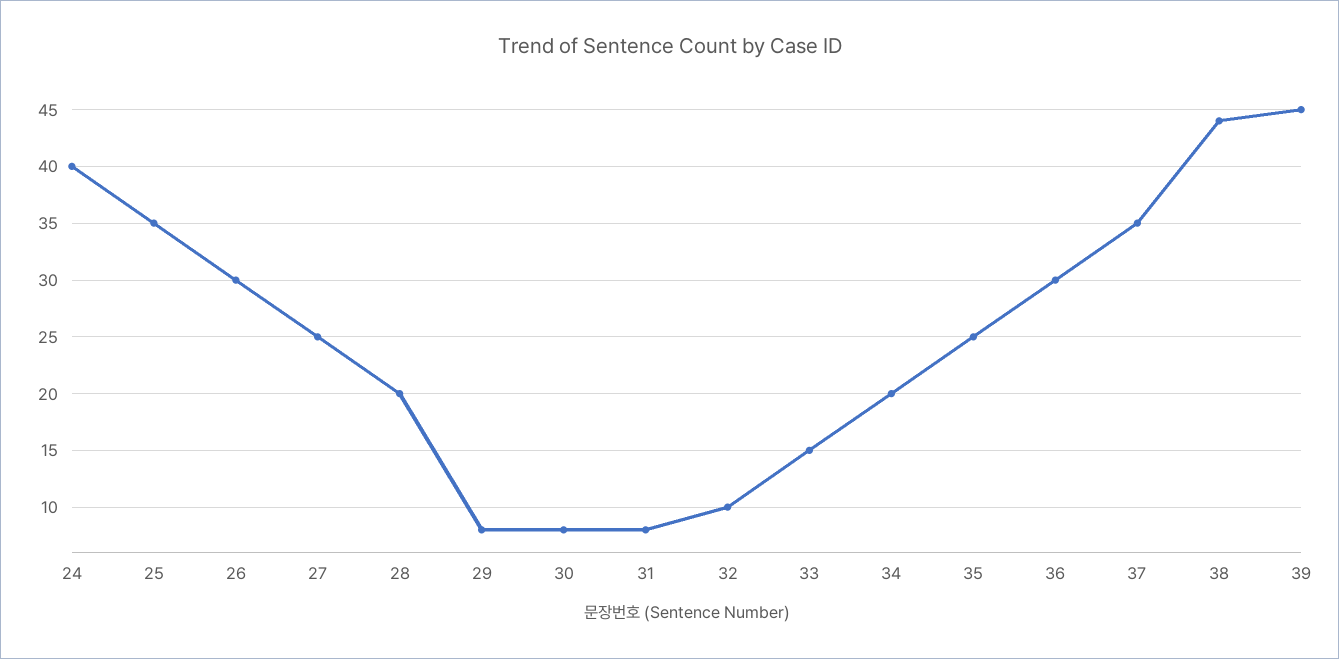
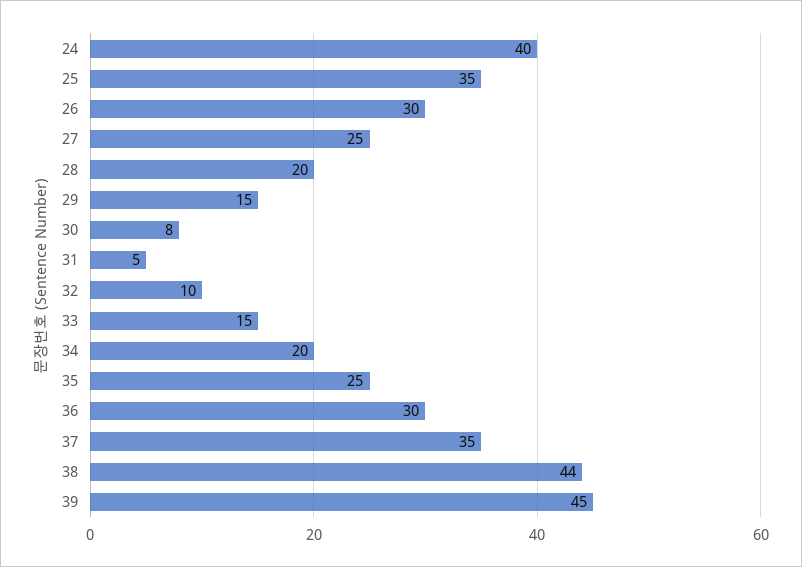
  {
    "24": 40,
    "25": 35,
    "26": 30,
    "27": 25,
    "28": 20,
-   "29": 8,
+   "29": 15,
    "30": 8,
-   "31": 8,
+   "31": 5,
    "32": 10,
    "33": 15,
    "34": 20,
    "35": 25,
    "36": 30,
    "37": 35,
    "38": 44,
    "39": 45
  }

